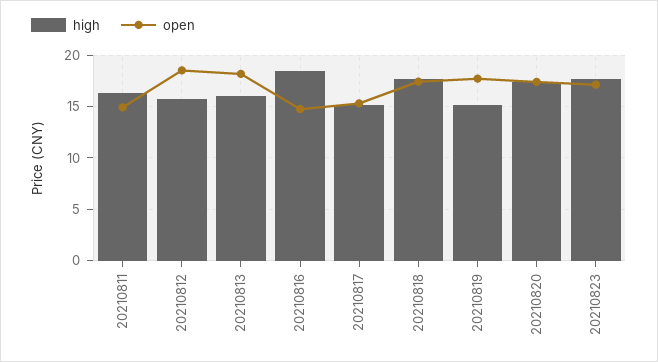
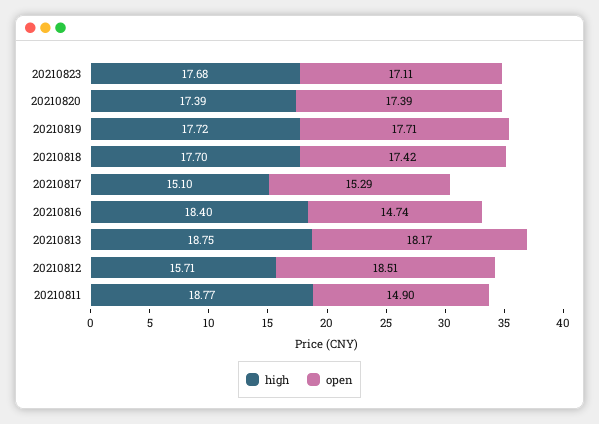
  {
    "high": {
-     "20210811": 16,
+     "20210811": 18.77,
      "20210812": 15.71,
-     "20210813": 16,
+     "20210813": 18.75,
      "20210816": 18.4,
      "20210817": 15.1,
      "20210818": 17.7,
-     "20210819": 15,
+     "20210819": 17.72,
      "20210820": 17.39,
      "20210823": 17.68
    },
    "open": {
      "20210811": 14.9,
      "20210812": 18.51,
      "20210813": 18.17,
      "20210816": 14.74,
      "20210817": 15.29,
      "20210818": 17.42,
      "20210819": 17.71,
      "20210820": 17.39,
      "20210823": 17.11
    }
  }

